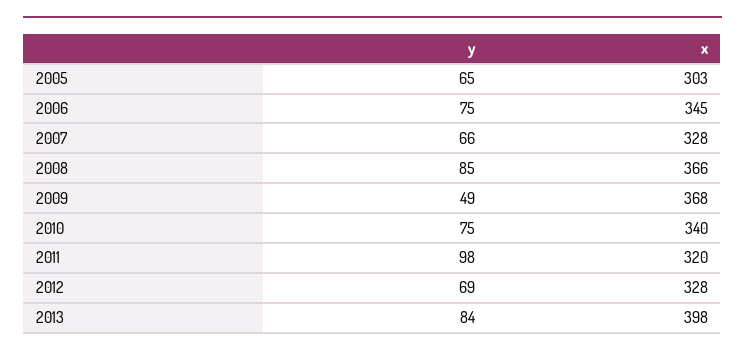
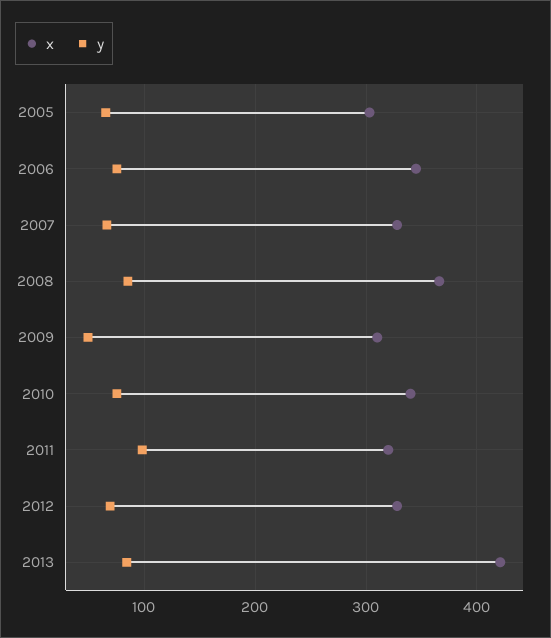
  {
    "y": {
      "2005": 65,
      "2006": 75,
      "2007": 66,
      "2008": 85,
      "2009": 49,
      "2010": 75,
      "2011": 98,
      "2012": 69,
      "2013": 84
    },
    "x": {
      "2005": 303,
      "2006": 345,
      "2007": 328,
      "2008": 366,
-     "2009": 368,
+     "2009": 310,
      "2010": 340,
      "2011": 320,
      "2012": 328,
-     "2013": 398
+     "2013": 420
    }
  }

